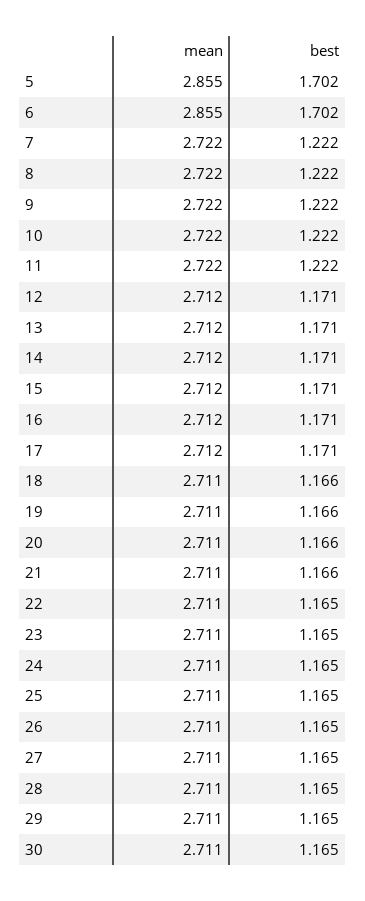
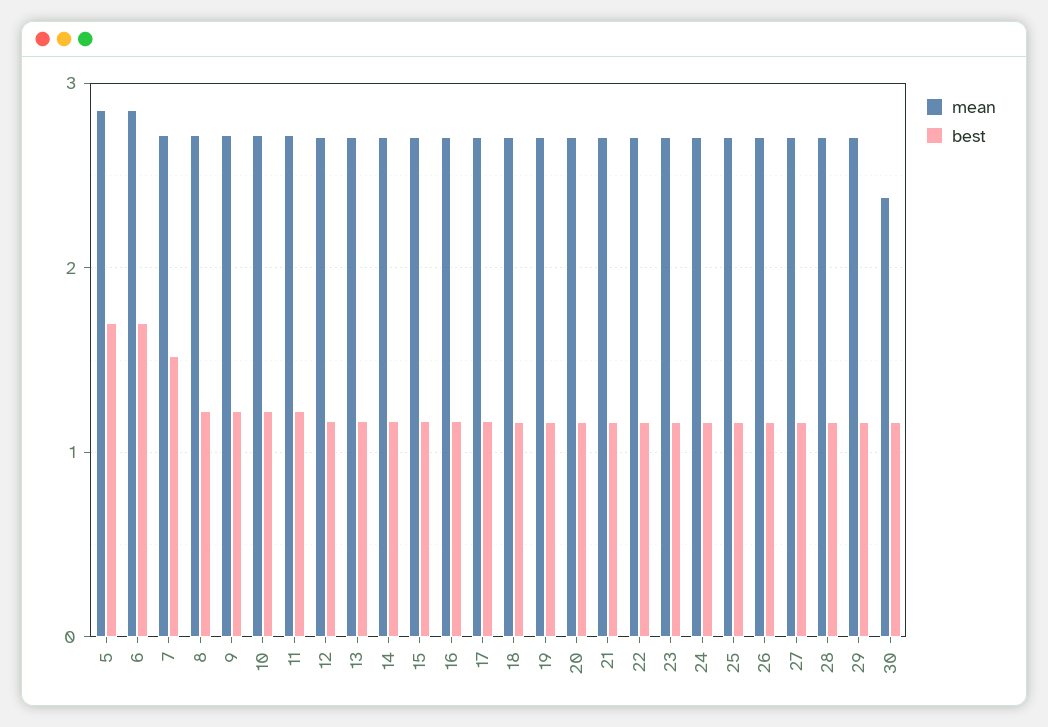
  {
    "mean": {
      "5": 2.855,
      "6": 2.855,
      "7": 2.722,
      "8": 2.722,
      "9": 2.722,
      "10": 2.722,
      "11": 2.722,
      "12": 2.712,
      "13": 2.712,
      "14": 2.712,
      "15": 2.712,
      "16": 2.712,
      "17": 2.712,
      "18": 2.711,
      "19": 2.711,
      "20": 2.711,
      "21": 2.711,
      "22": 2.711,
      "23": 2.711,
      "24": 2.711,
      "25": 2.711,
      "26": 2.711,
      "27": 2.711,
      "28": 2.711,
      "29": 2.711,
-     "30": 2.711
+     "30": 2.4
    },
    "best": {
      "5": 1.702,
      "6": 1.702,
-     "7": 1.222,
+     "7": 1.5,
      "8": 1.222,
      "9": 1.222,
      "10": 1.222,
      "11": 1.222,
      "12": 1.171,
      "13": 1.171,
      "14": 1.171,
      "15": 1.171,
      "16": 1.171,
      "17": 1.171,
      "18": 1.166,
      "19": 1.166,
      "20": 1.166,
      "21": 1.166,
      "22": 1.165,
      "23": 1.165,
      "24": 1.165,
      "25": 1.165,
      "26": 1.165,
      "27": 1.165,
      "28": 1.165,
      "29": 1.165,
      "30": 1.165
    }
  }

